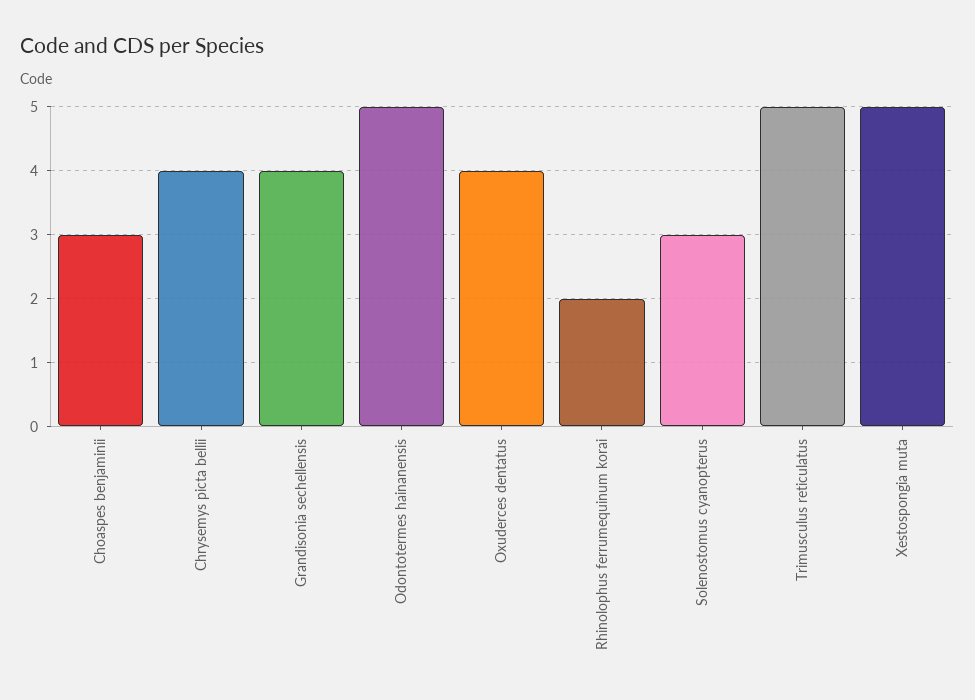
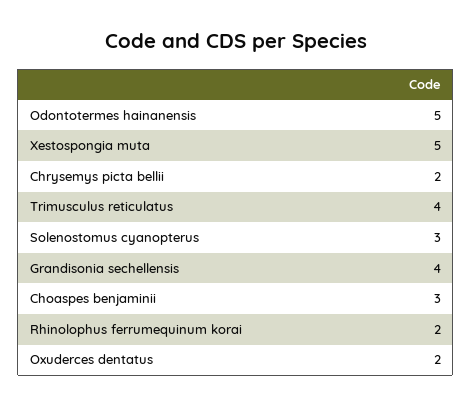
  {
    "Choaspes benjaminii": 3,
-   "Chrysemys picta bellii": 4,
+   "Chrysemys picta bellii": 2,
    "Grandisonia sechellensis": 4,
    "Odontotermes hainanensis": 5,
-   "Oxuderces dentatus": 4,
+   "Oxuderces dentatus": 2,
    "Rhinolophus ferrumequinum korai": 2,
    "Solenostomus cyanopterus": 3,
-   "Trimusculus reticulatus": 5,
+   "Trimusculus reticulatus": 4,
    "Xestospongia muta": 5
  }

